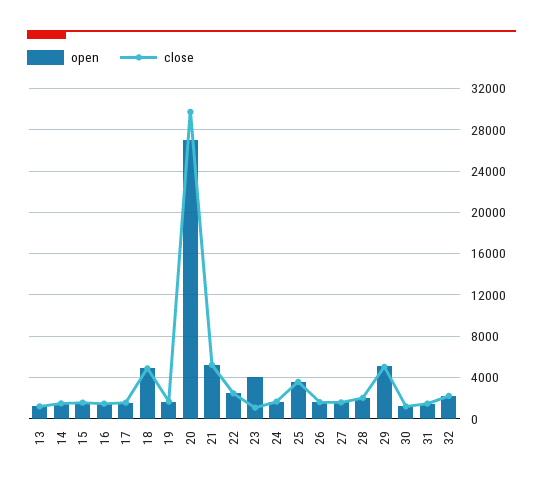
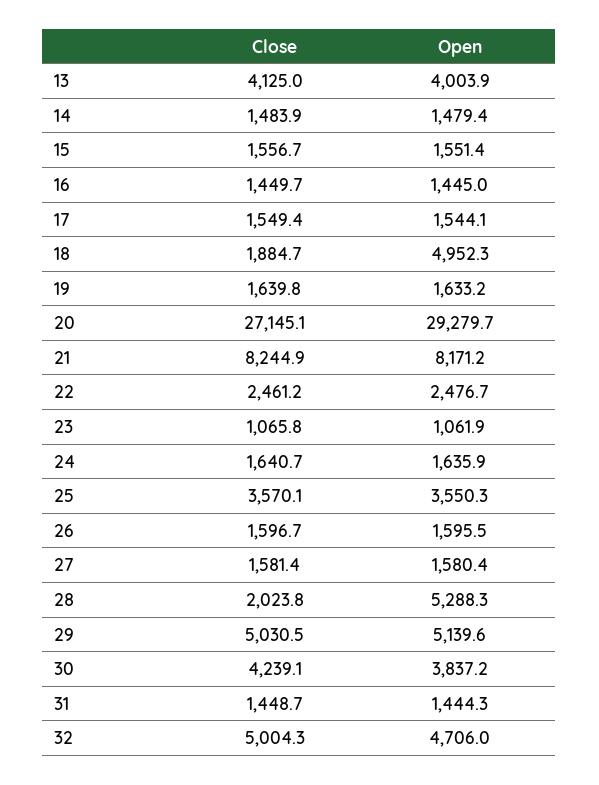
  {
    "open": {
-     "13": 1000,
+     "13": 4003.9,
      "14": 1479.4,
      "15": 1551.4,
      "16": 1445,
      "17": 1544.1,
      "18": 4952.3,
      "19": 1633.2,
-     "20": 27000,
+     "20": 29279.7,
-     "21": 5000,
+     "21": 8171.2,
      "22": 2476.7,
-     "23": 4000,
+     "23": 1061.9,
      "24": 1635.9,
      "25": 3550.3,
      "26": 1595.5,
      "27": 1580.4,
-     "28": 2000,
+     "28": 5288.3,
      "29": 5139.6,
-     "30": 1000,
+     "30": 3837.2,
      "31": 1444.3,
-     "32": 2000
+     "32": 4706
    },
    "close": {
-     "13": 1000,
+     "13": 4125,
      "14": 1483.9,
      "15": 1556.7,
      "16": 1449.7,
      "17": 1549.4,
-     "18": 5000,
+     "18": 1884.7,
      "19": 1639.8,
-     "20": 30000,
+     "20": 27145.1,
-     "21": 5000,
+     "21": 8244.9,
      "22": 2461.2,
      "23": 1065.8,
      "24": 1640.7,
      "25": 3570.1,
      "26": 1596.7,
      "27": 1581.4,
      "28": 2023.8,
      "29": 5030.5,
-     "30": 1000,
+     "30": 4239.1,
      "31": 1448.7,
-     "32": 2000
+     "32": 5004.3
    }
  }

